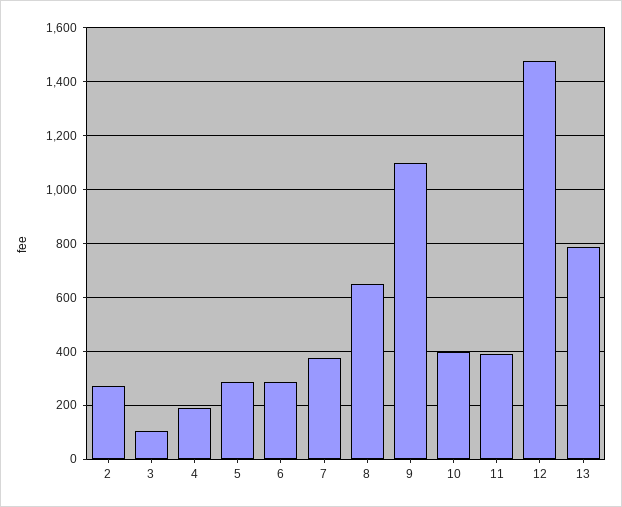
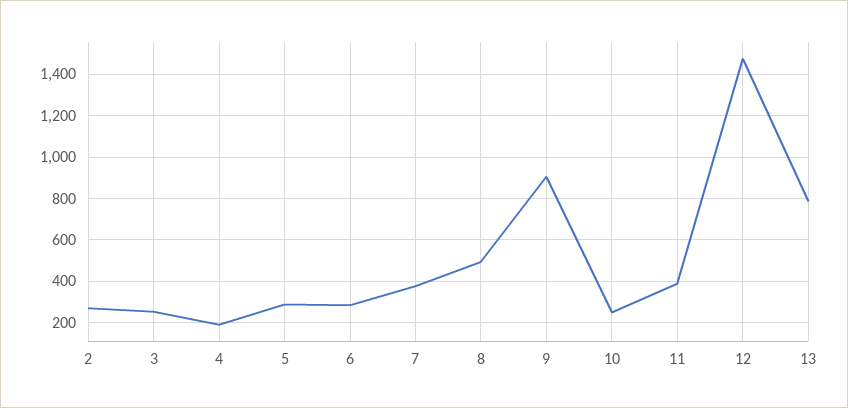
  {
    "2": 275,
-   "3": 100,
+   "3": 250,
    "4": 200,
    "5": 300,
    "6": 275,
    "7": 375,
-   "8": 650,
+   "8": 500,
-   "9": 1100,
+   "9": 900,
-   "10": 400,
+   "10": 250,
    "11": 400,
    "12": 1475,
    "13": 775
  }

